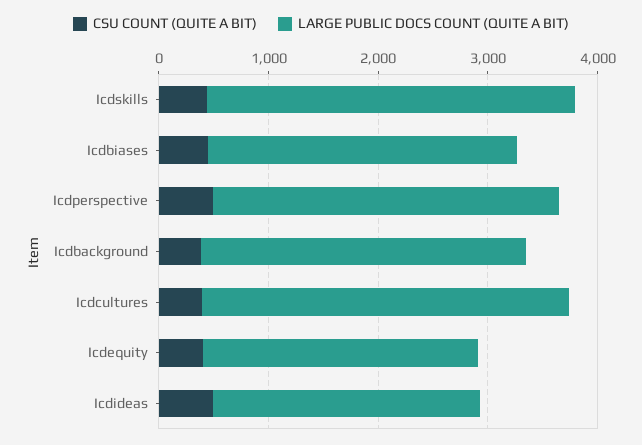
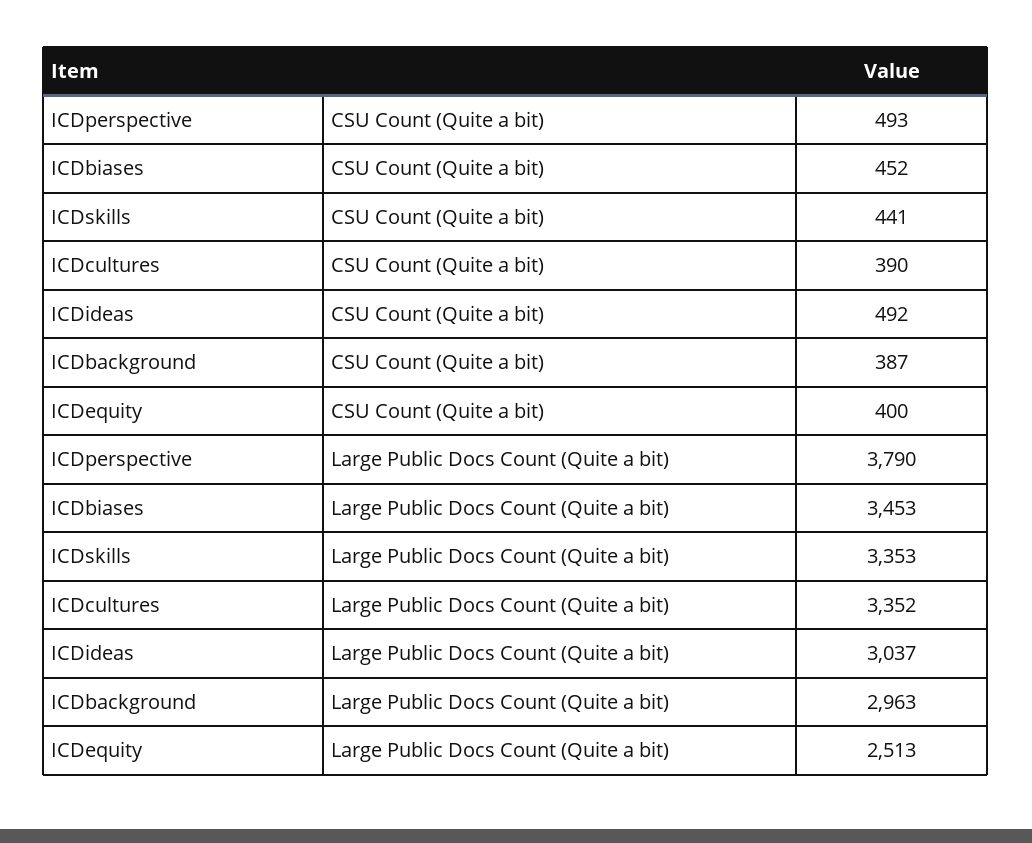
  {
    "CSU COUNT (QUITE A BIT)": {
      "Icdskills": 441,
      "Icdbiases": 452,
      "Icdperspective": 493,
      "Icdbackground": 387,
      "Icdcultures": 390,
      "Icdequity": 400,
      "Icdideas": 492
    },
    "LARGE PUBLIC DOCS COUNT (QUITE A BIT)": {
      "Icdskills": 3353,
-     "Icdbiases": 2800,
+     "Icdbiases": 3453,
-     "Icdperspective": 3200,
+     "Icdperspective": 3790,
      "Icdbackground": 2963,
      "Icdcultures": 3352,
      "Icdequity": 2513,
-     "Icdideas": 2400
+     "Icdideas": 3037
    }
  }

